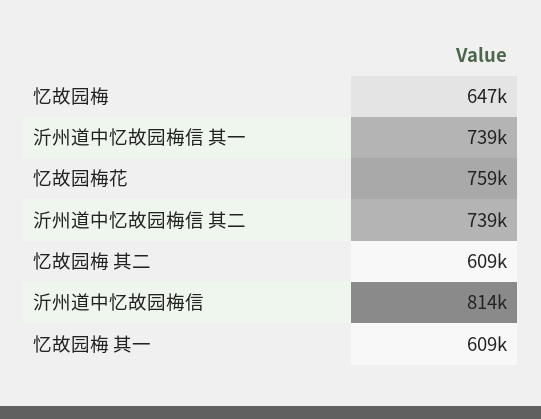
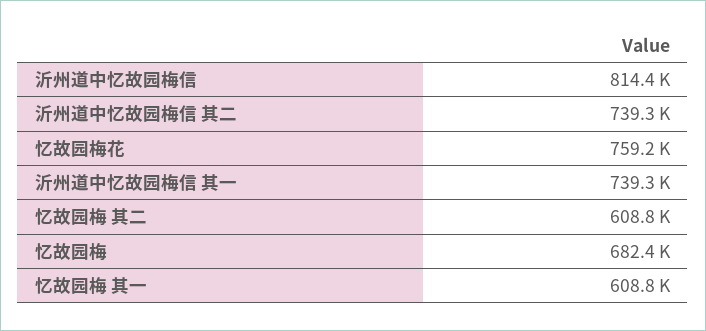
  {
-   "忆故园梅": 647000,
+   "忆故园梅": 682400,
    "沂州道中忆故园梅信 其一": 739300,
    "忆故园梅花": 759200,
    "沂州道中忆故园梅信 其二": 739300,
    "忆故园梅 其二": 608800,
    "沂州道中忆故园梅信": 814400,
    "忆故园梅 其一": 608800
  }

